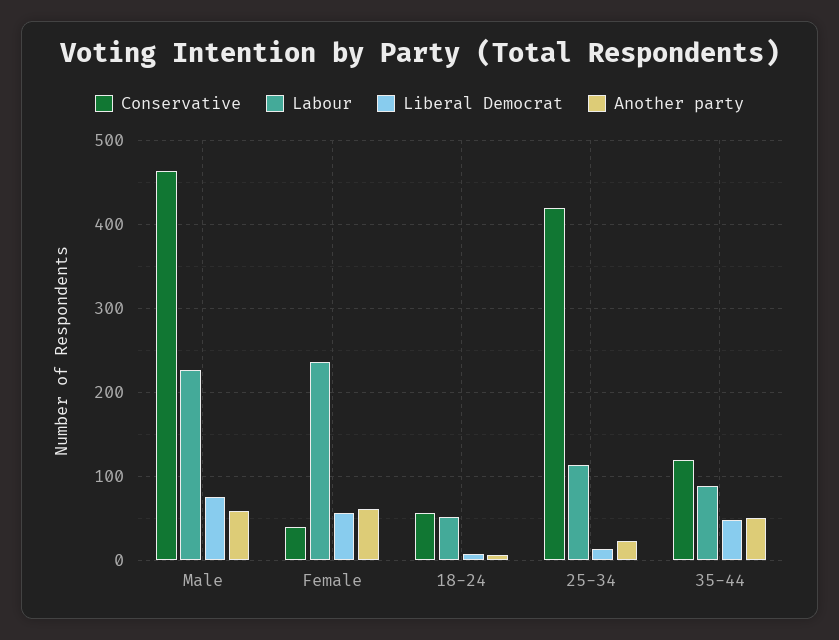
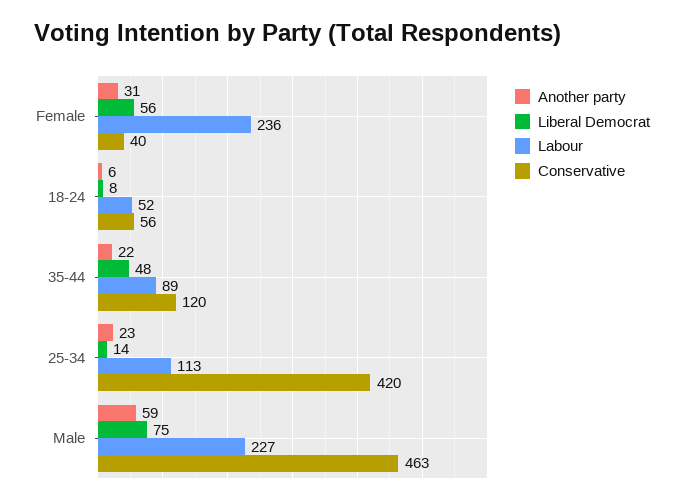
  {
    "Conservative": {
      "Male": 463,
      "Female": 40,
      "18-24": 56,
      "25-34": 420,
      "35-44": 120
    },
    "Labour": {
      "Male": 227,
      "Female": 236,
      "18-24": 52,
      "25-34": 113,
      "35-44": 89
    },
    "Liberal Democrat": {
      "Male": 75,
      "Female": 56,
      "18-24": 8,
      "25-34": 14,
      "35-44": 48
    },
    "Another party": {
      "Male": 59,
-     "Female": 60,
+     "Female": 31,
      "18-24": 6,
      "25-34": 23,
-     "35-44": 50
+     "35-44": 22
    }
  }

